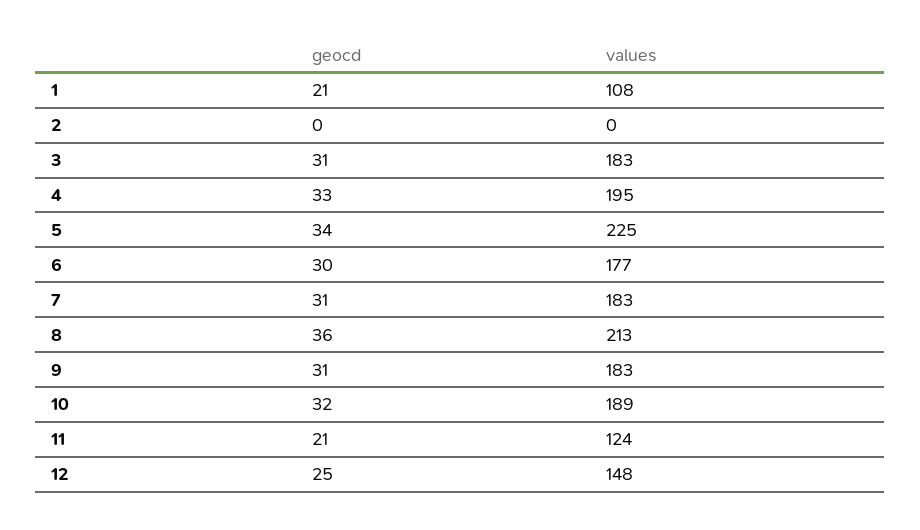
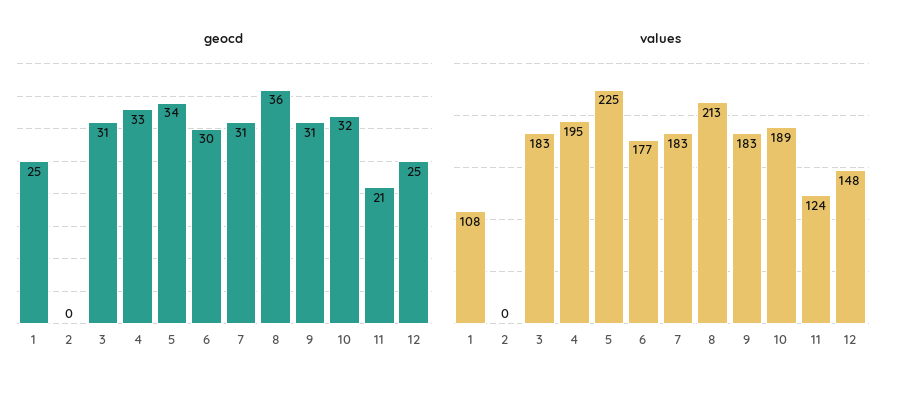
  {
    "geocd": {
-     "1": 21,
+     "1": 25,
      "2": 0,
      "3": 31,
      "4": 33,
      "5": 34,
      "6": 30,
      "7": 31,
      "8": 36,
      "9": 31,
      "10": 32,
      "11": 21,
      "12": 25
    },
    "values": {
      "1": 108,
      "2": 0,
      "3": 183,
      "4": 195,
      "5": 225,
      "6": 177,
      "7": 183,
      "8": 213,
      "9": 183,
      "10": 189,
      "11": 124,
      "12": 148
    }
  }

